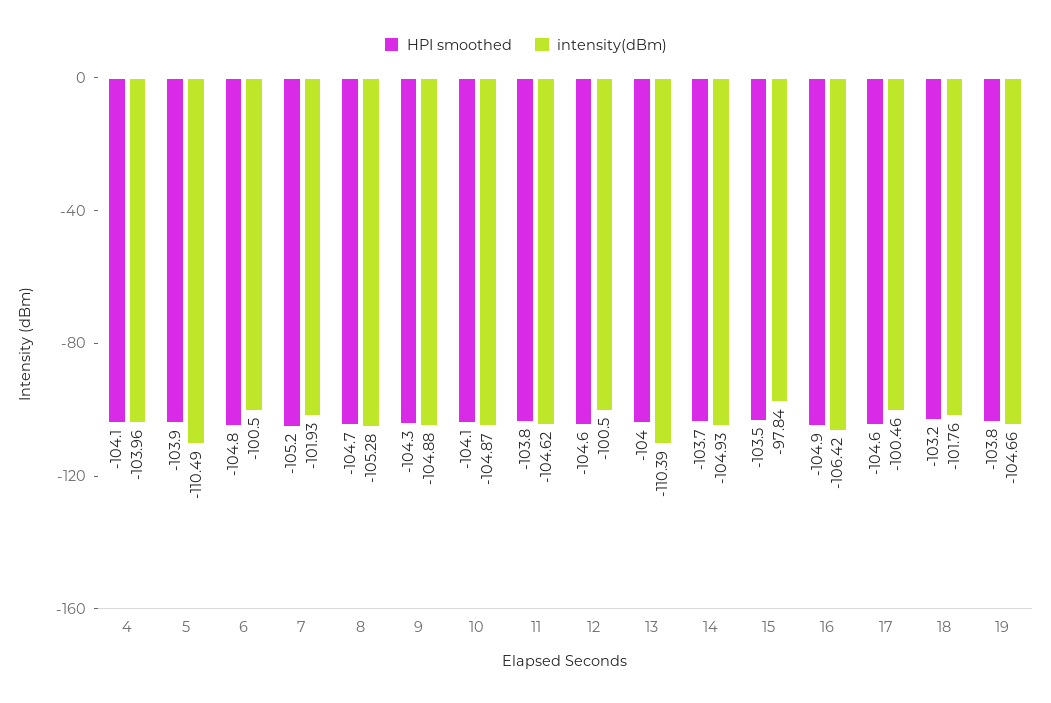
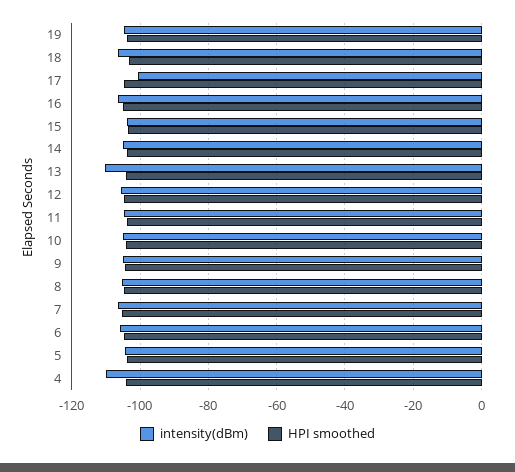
  {
    "HPI smoothed": {
      "4": -104.1,
      "5": -103.9,
      "6": -104.8,
      "7": -105.2,
      "8": -104.7,
      "9": -104.3,
      "10": -104.1,
      "11": -103.8,
      "12": -104.6,
      "13": -104,
      "14": -103.7,
      "15": -103.5,
      "16": -104.9,
      "17": -104.6,
      "18": -103.2,
      "19": -103.8
    },
    "intensity(dBm)": {
-     "4": -103.96,
+     "4": -110,
-     "5": -110.49,
+     "5": -104,
-     "6": -100.5,
+     "6": -106,
-     "7": -101.93,
+     "7": -106,
      "8": -105.28,
      "9": -104.88,
      "10": -104.87,
      "11": -104.62,
-     "12": -100.5,
+     "12": -106,
      "13": -110.39,
      "14": -104.93,
-     "15": -97.84,
+     "15": -104,
      "16": -106.42,
      "17": -100.46,
-     "18": -101.76,
+     "18": -106,
      "19": -104.66
    }
  }

